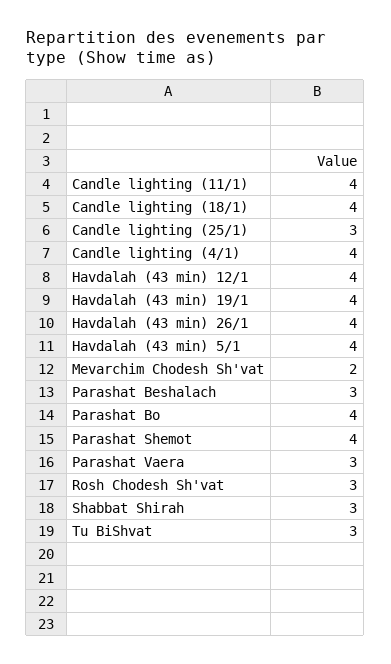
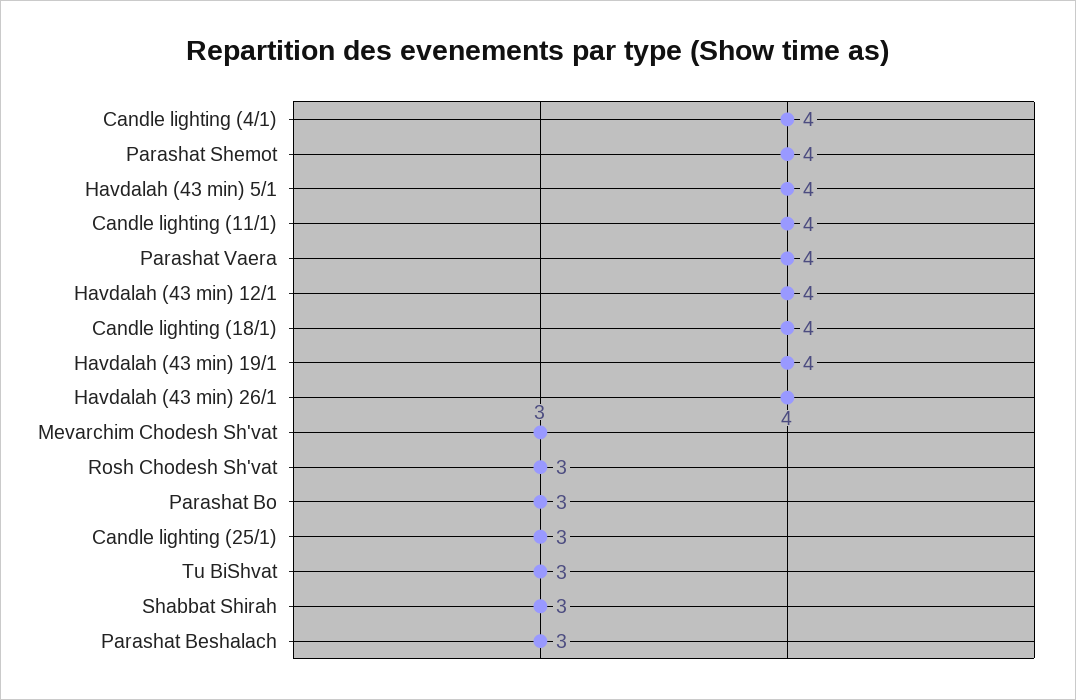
  {
    "Candle lighting (11/1)": 4,
    "Candle lighting (18/1)": 4,
    "Candle lighting (25/1)": 3,
    "Candle lighting (4/1)": 4,
    "Havdalah (43 min) 12/1": 4,
    "Havdalah (43 min) 19/1": 4,
    "Havdalah (43 min) 26/1": 4,
    "Havdalah (43 min) 5/1": 4,
-   "Mevarchim Chodesh Sh'vat": 2,
+   "Mevarchim Chodesh Sh'vat": 3,
    "Parashat Beshalach": 3,
-   "Parashat Bo": 4,
+   "Parashat Bo": 3,
    "Parashat Shemot": 4,
-   "Parashat Vaera": 3,
+   "Parashat Vaera": 4,
    "Rosh Chodesh Sh'vat": 3,
    "Shabbat Shirah": 3,
    "Tu BiShvat": 3
  }

